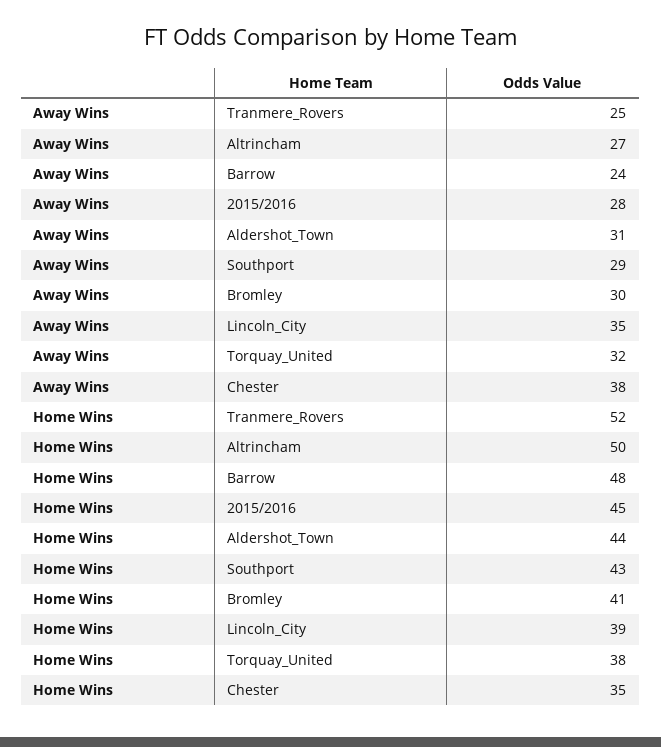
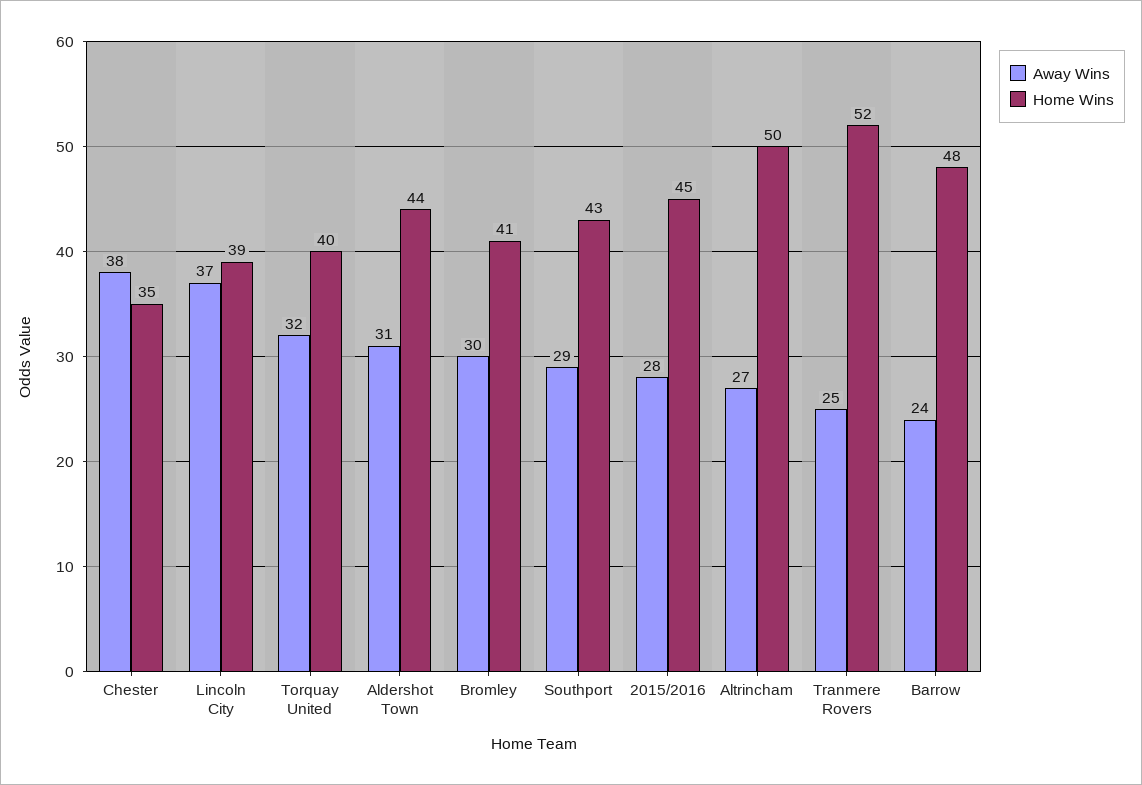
  {
    "Away Wins": {
      "Tranmere_Rovers": 25,
      "Altrincham": 27,
      "Barrow": 24,
      "2015/2016": 28,
      "Aldershot_Town": 31,
      "Southport": 29,
      "Bromley": 30,
-     "Lincoln_City": 35,
+     "Lincoln_City": 37,
      "Torquay_United": 32,
      "Chester": 38
    },
    "Home Wins": {
      "Tranmere_Rovers": 52,
      "Altrincham": 50,
      "Barrow": 48,
      "2015/2016": 45,
      "Aldershot_Town": 44,
      "Southport": 43,
      "Bromley": 41,
      "Lincoln_City": 39,
-     "Torquay_United": 38,
+     "Torquay_United": 40,
      "Chester": 35
    }
  }

